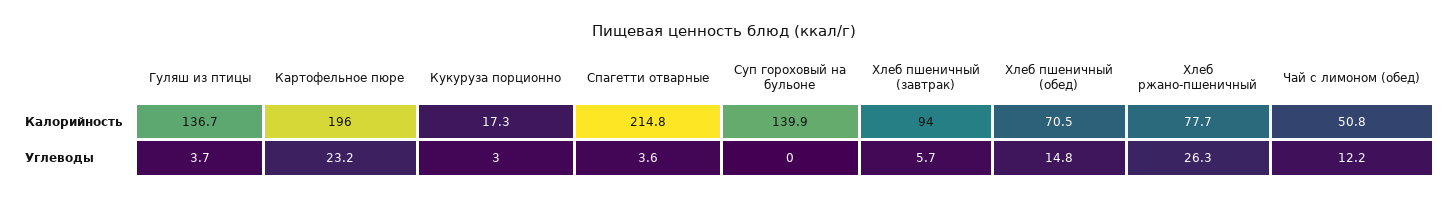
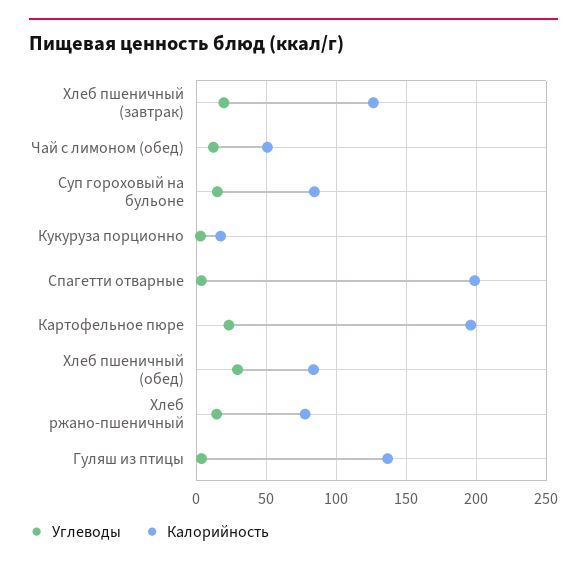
  {
    "Калорийность": {
      "Гуляш из птицы": 136.7,
      "Картофельное пюре": 196,
      "Кукуруза порционно": 17.3,
-     "Спагетти отварные": 214.8,
+     "Спагетти отварные": 200,
-     "Суп гороховый на бульоне": 139.9,
+     "Суп гороховый на бульоне": 85,
-     "Хлеб пшеничный (завтрак)": 94,
+     "Хлеб пшеничный (завтрак)": 125,
-     "Хлеб пшеничный (обед)": 70.5,
+     "Хлеб пшеничный (обед)": 85,
      "Хлеб ржано-пшеничный": 77.7,
      "Чай с лимоном (обед)": 50.8
    },
    "Углеводы": {
      "Гуляш из птицы": 3.7,
      "Картофельное пюре": 23.2,
      "Кукуруза порционно": 3,
      "Спагетти отварные": 3.6,
-     "Суп гороховый на бульоне": 0,
+     "Суп гороховый на бульоне": 15,
-     "Хлеб пшеничный (завтрак)": 5.7,
+     "Хлеб пшеничный (завтрак)": 20,
-     "Хлеб пшеничный (обед)": 14.8,
+     "Хлеб пшеничный (обед)": 30,
-     "Хлеб ржано-пшеничный": 26.3,
+     "Хлеб ржано-пшеничный": 15,
      "Чай с лимоном (обед)": 12.2
    }
  }

